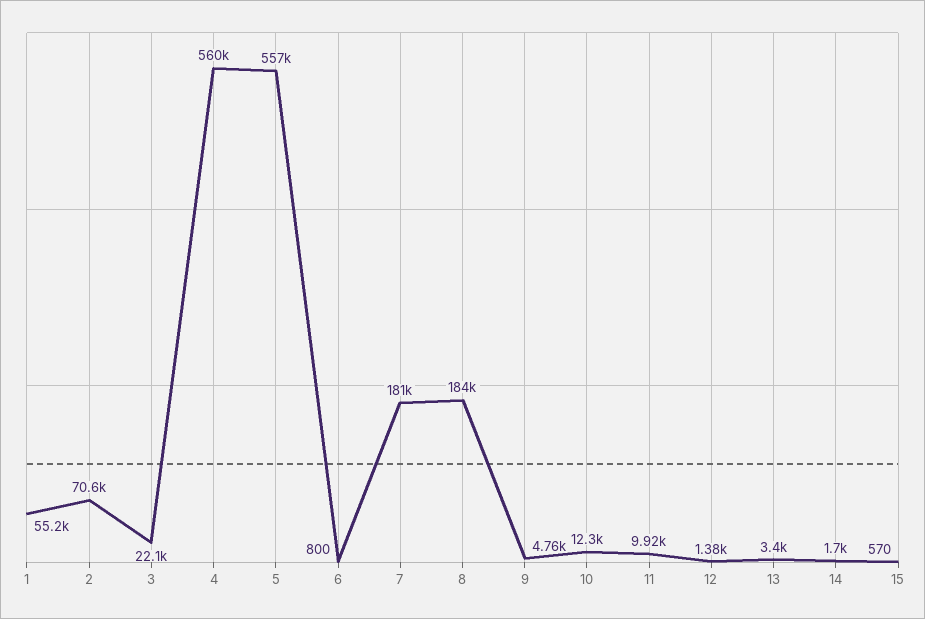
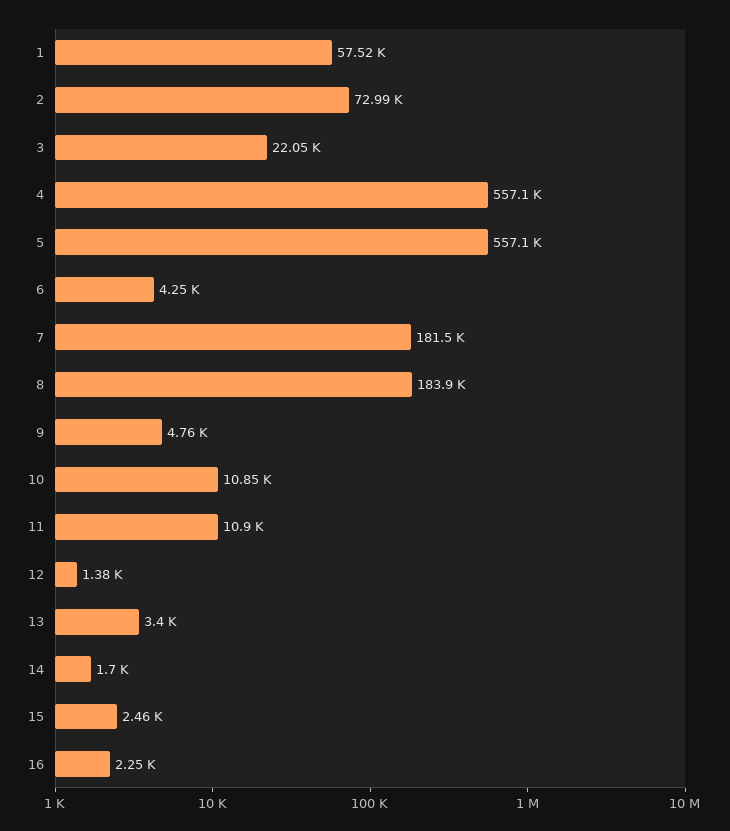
  {
-   "1": 55200,
+   "1": 57520,
-   "2": 70600,
+   "2": 72990,
    "3": 22050,
-   "4": 560000,
+   "4": 557100,
    "5": 557100,
-   "6": 800,
+   "6": 4250,
    "7": 181500,
    "8": 183900,
    "9": 4760,
-   "10": 12300,
+   "10": 10850,
-   "11": 9920,
+   "11": 10900,
    "12": 1380,
    "13": 3400,
    "14": 1700,
-   "15": 570
+   "15": 2460,
+   "16": 2250
  }

